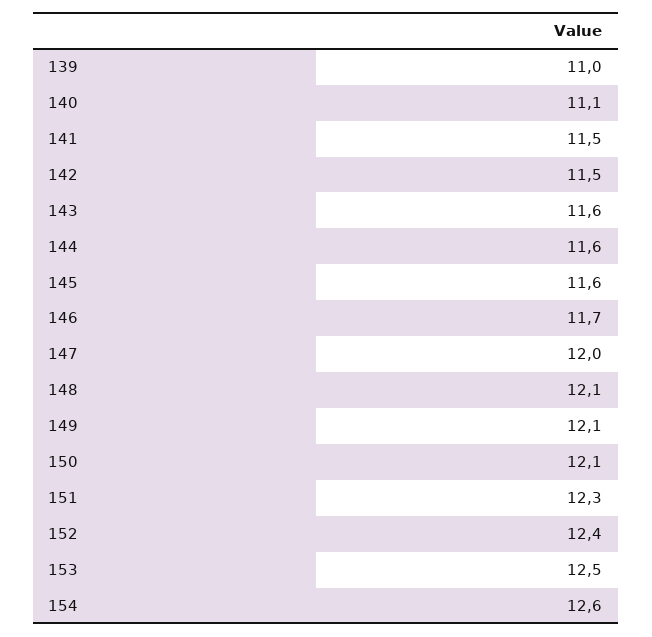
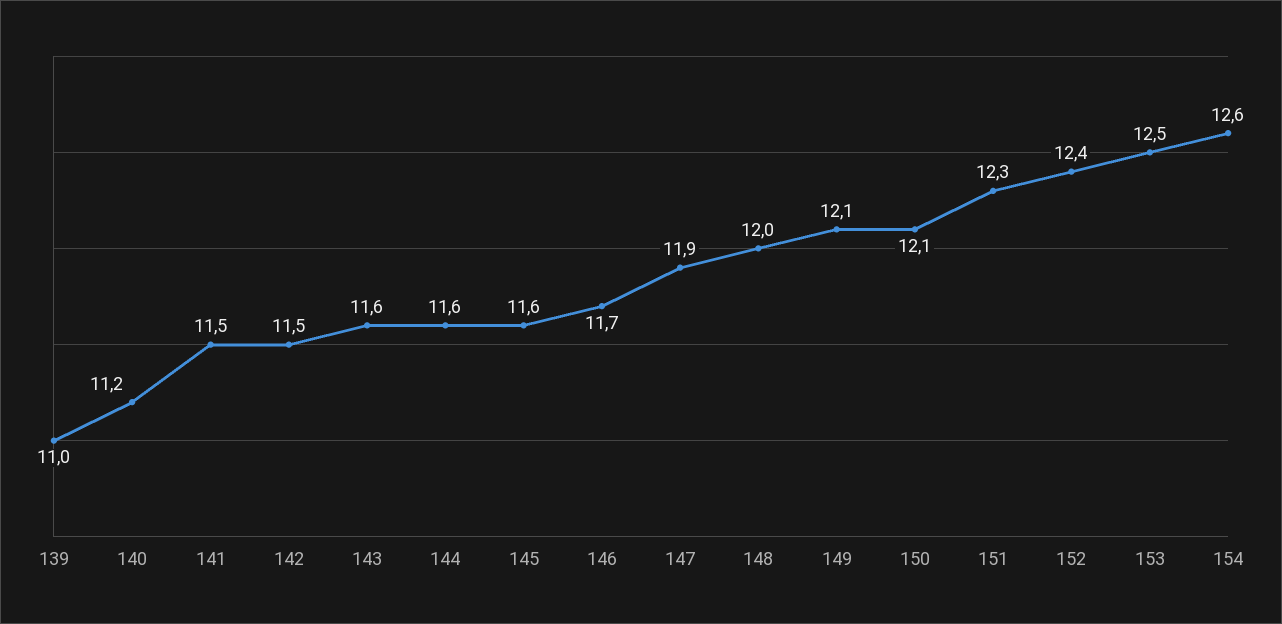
  {
    "139": 11,
-   "140": 11.1,
+   "140": 11.2,
    "141": 11.5,
    "142": 11.5,
    "143": 11.6,
    "144": 11.6,
    "145": 11.6,
    "146": 11.7,
-   "147": 12,
+   "147": 11.9,
-   "148": 12.1,
+   "148": 12,
    "149": 12.1,
    "150": 12.1,
    "151": 12.3,
    "152": 12.4,
    "153": 12.5,
    "154": 12.6
  }

